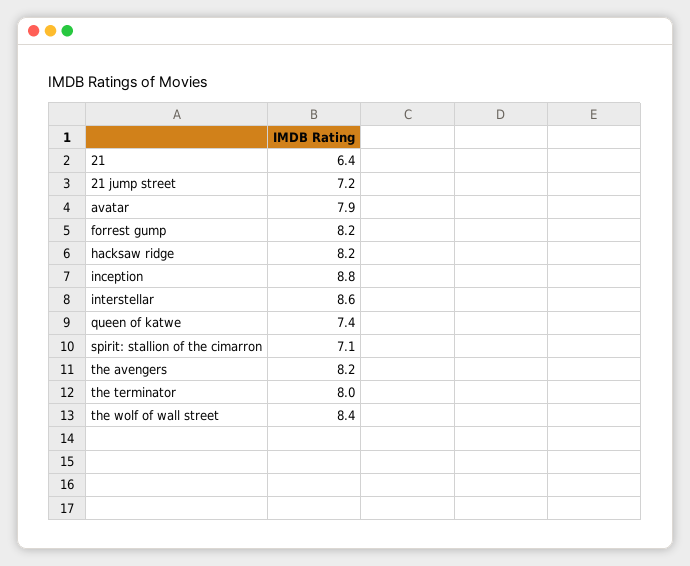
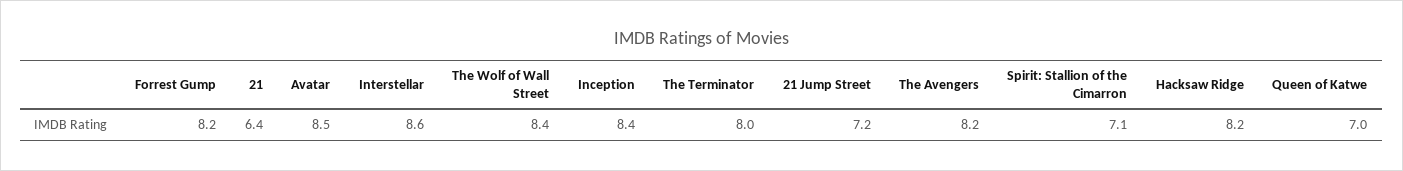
  {
    "21": 6.4,
    "21 jump street": 7.2,
-   "avatar": 7.9,
+   "avatar": 8.5,
    "forrest gump": 8.2,
    "hacksaw ridge": 8.2,
-   "inception": 8.8,
+   "inception": 8.4,
    "interstellar": 8.6,
-   "queen of katwe": 7.4,
+   "queen of katwe": 7,
    "spirit: stallion of the cimarron": 7.1,
    "the avengers": 8.2,
    "the terminator": 8,
    "the wolf of wall street": 8.4
  }

